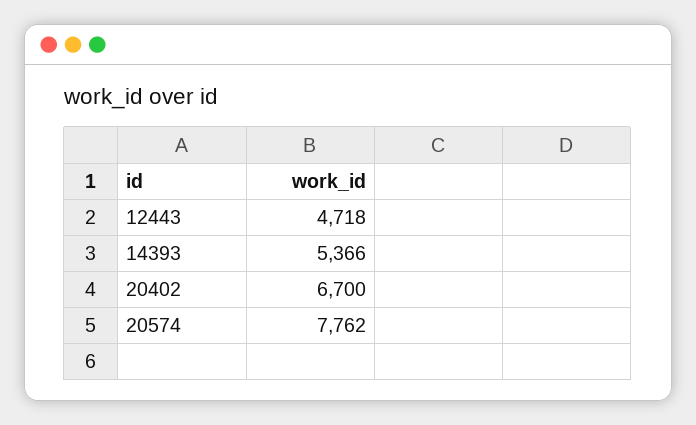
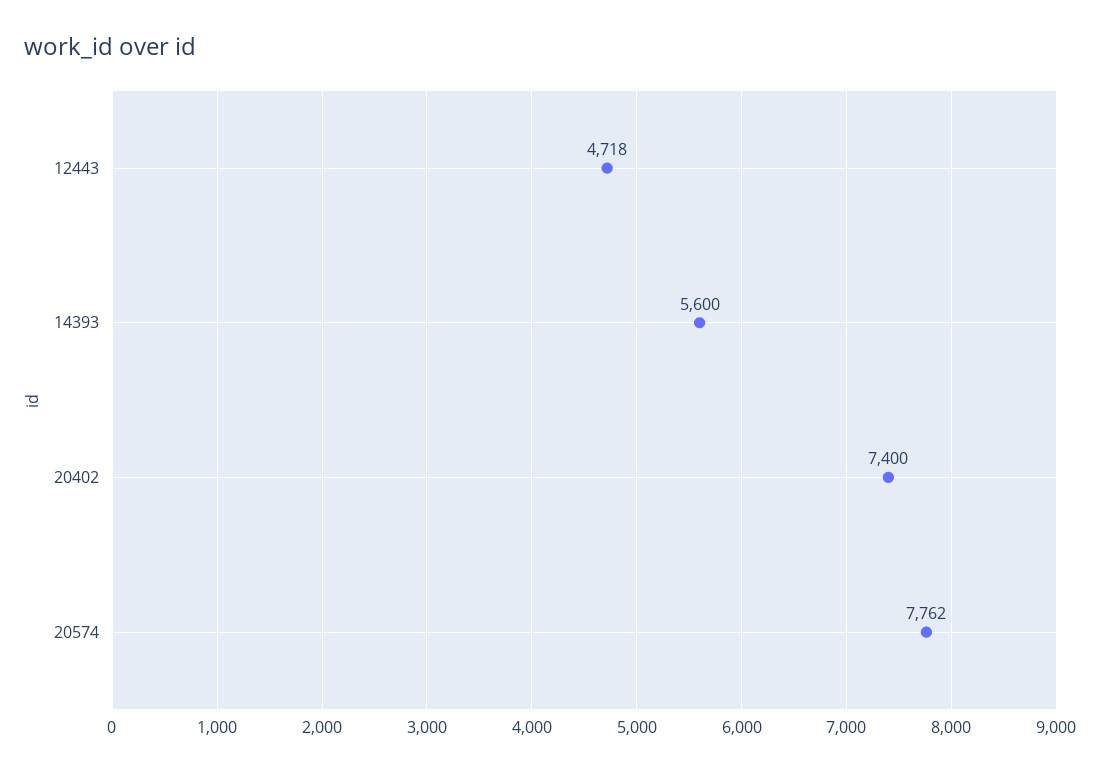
  {
    "12443": 4718,
-   "14393": 5366,
+   "14393": 5600,
-   "20402": 6700,
+   "20402": 7400,
    "20574": 7762
  }

